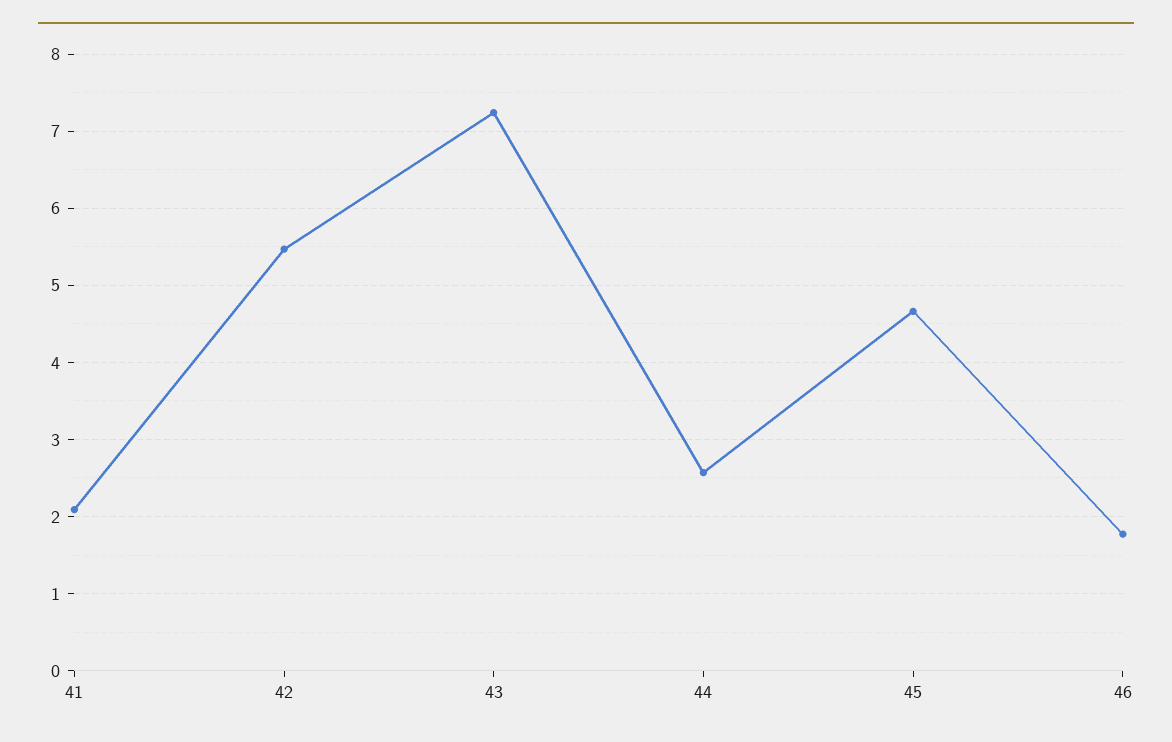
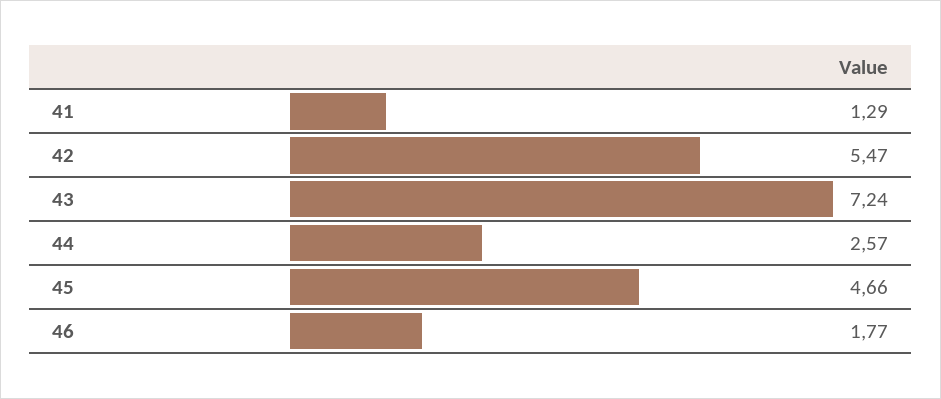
  {
-   "41": 2.1,
+   "41": 1.29,
    "42": 5.47,
    "43": 7.24,
    "44": 2.57,
    "45": 4.66,
    "46": 1.77
  }

